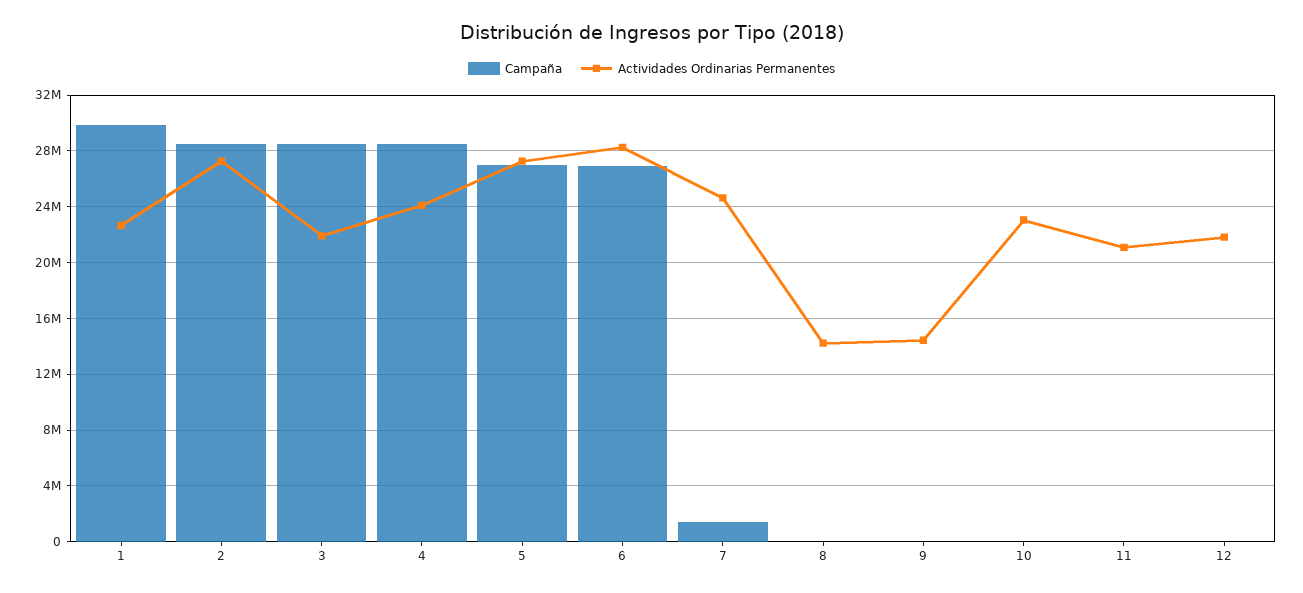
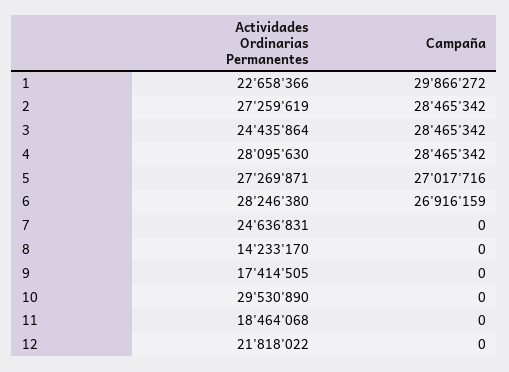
  {
    "Campaña": {
      "1": 29866272,
      "2": 28465342,
      "3": 28465342,
      "4": 28465342,
      "5": 27017716,
      "6": 26916159,
-     "7": 1500000,
+     "7": 0,
      "8": 0,
      "9": 0,
      "10": 0,
      "11": 0,
      "12": 0
    },
    "Actividades Ordinarias Permanentes": {
      "1": 22658366,
      "2": 27259619,
-     "3": 22000000,
+     "3": 24435864,
-     "4": 24000000,
+     "4": 28095630,
      "5": 27269871,
      "6": 28246380,
      "7": 24636831,
      "8": 14233170,
-     "9": 14500000,
+     "9": 17414505,
-     "10": 23000000,
+     "10": 29530890,
-     "11": 21000000,
+     "11": 18464068,
      "12": 21818022
    }
  }

